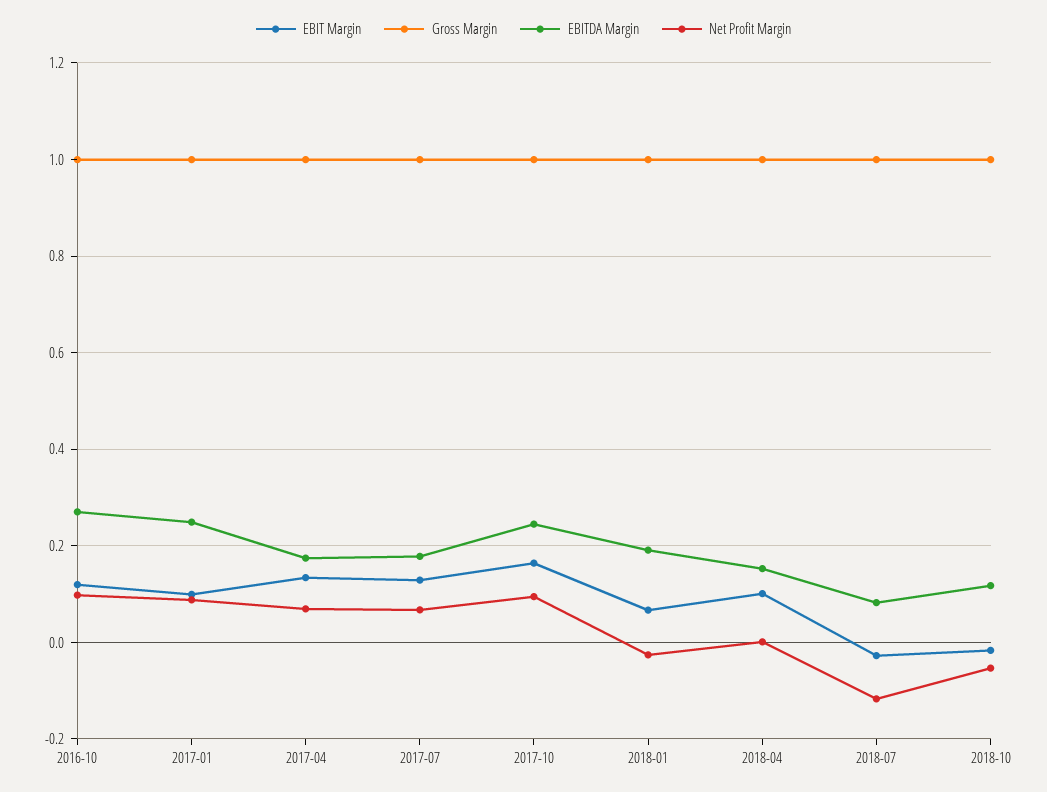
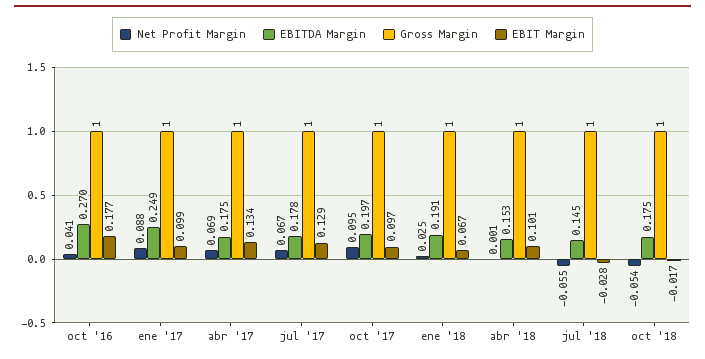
  {
    "EBIT Margin": {
-     "2016-10": 0.12,
+     "2016-10": 0.177,
      "2017-01": 0.099,
      "2017-04": 0.134,
      "2017-07": 0.129,
-     "2017-10": 0.16,
+     "2017-10": 0.097,
      "2018-01": 0.067,
      "2018-04": 0.101,
      "2018-07": -0.028,
      "2018-10": -0.017
    },
    "Gross Margin": {
      "2016-10": 1,
      "2017-01": 1,
      "2017-04": 1,
      "2017-07": 1,
      "2017-10": 1,
      "2018-01": 1,
      "2018-04": 1,
      "2018-07": 1,
      "2018-10": 1
    },
    "EBITDA Margin": {
      "2016-10": 0.27,
      "2017-01": 0.249,
      "2017-04": 0.175,
      "2017-07": 0.178,
-     "2017-10": 0.24,
+     "2017-10": 0.197,
      "2018-01": 0.191,
      "2018-04": 0.153,
-     "2018-07": 0.08,
+     "2018-07": 0.145,
-     "2018-10": 0.12
+     "2018-10": 0.175
    },
    "Net Profit Margin": {
-     "2016-10": 0.1,
+     "2016-10": 0.041,
      "2017-01": 0.088,
      "2017-04": 0.069,
      "2017-07": 0.067,
      "2017-10": 0.095,
-     "2018-01": -0.02,
+     "2018-01": 0.025,
      "2018-04": 0.001,
-     "2018-07": -0.12,
+     "2018-07": -0.055,
      "2018-10": -0.054
    }
  }

